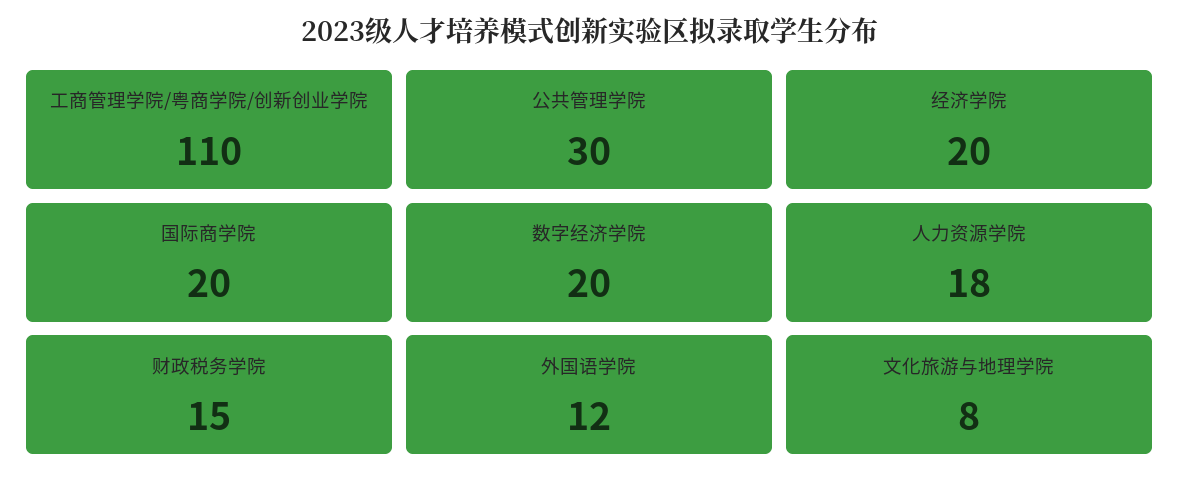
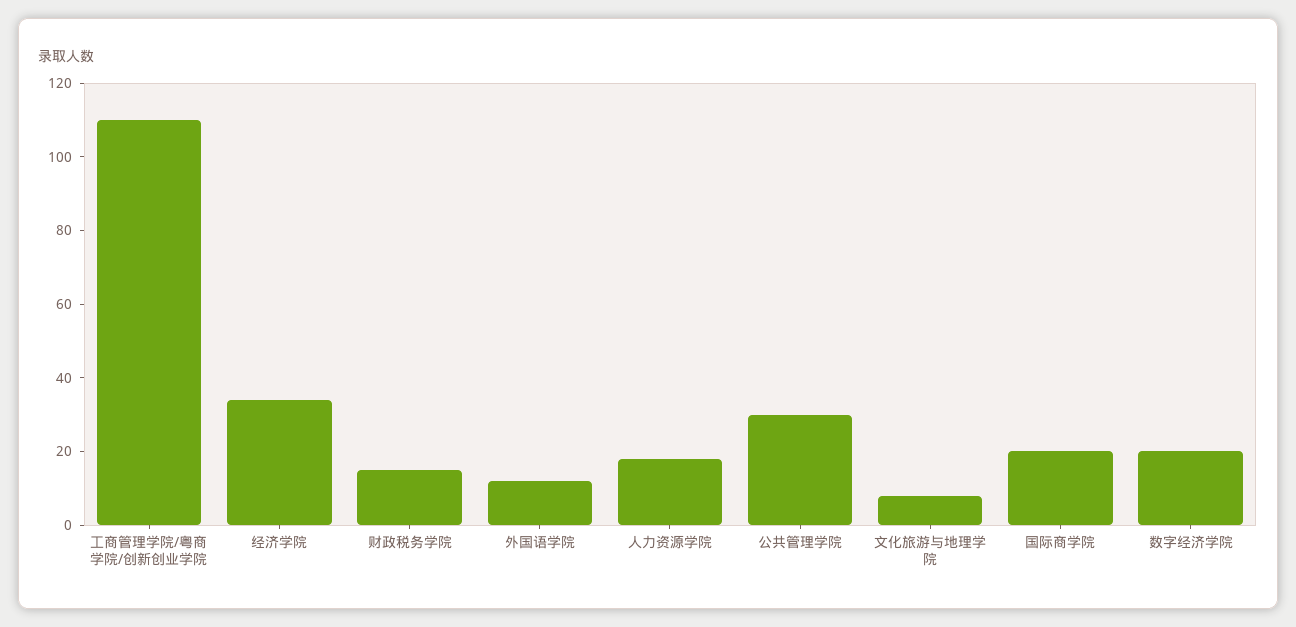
  {
    "工商管理学院/粤商学院/创新创业学院": 110,
    "公共管理学院": 30,
-   "经济学院": 20,
+   "经济学院": 35,
    "国际商学院": 20,
    "数字经济学院": 20,
    "人力资源学院": 18,
    "财政税务学院": 15,
    "外国语学院": 12,
    "文化旅游与地理学院": 8
  }

